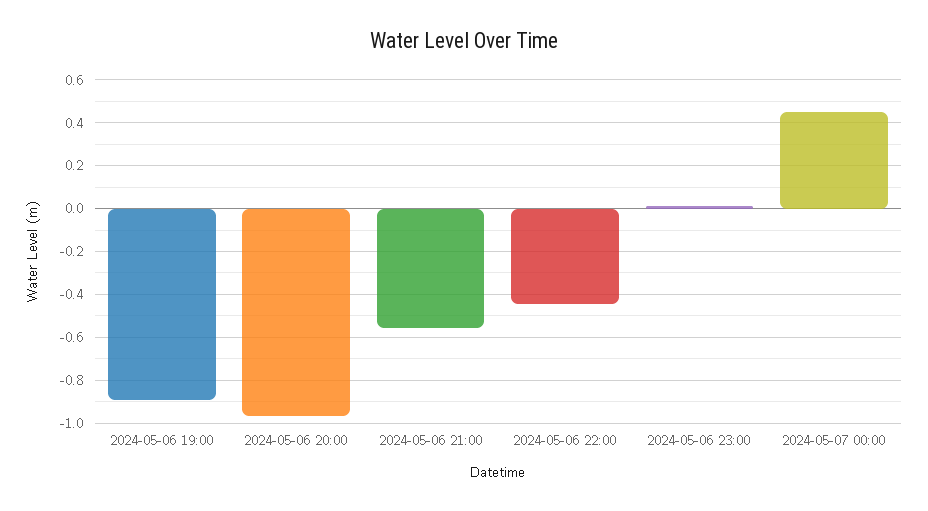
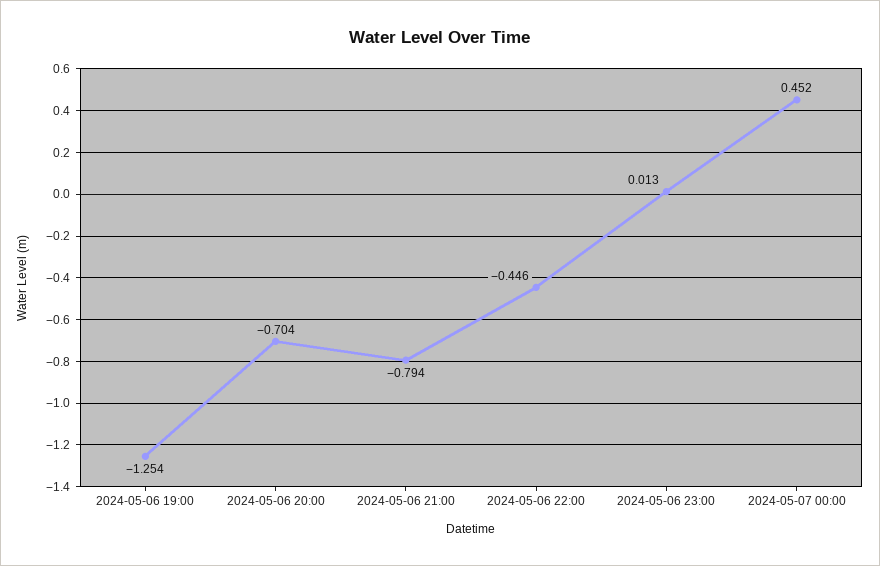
  {
-   "2024-05-06 19:00": -0.9,
+   "2024-05-06 19:00": -1.254,
-   "2024-05-06 20:00": -0.95,
+   "2024-05-06 20:00": -0.704,
-   "2024-05-06 21:00": -0.55,
+   "2024-05-06 21:00": -0.794,
    "2024-05-06 22:00": -0.446,
    "2024-05-06 23:00": 0.013,
    "2024-05-07 00:00": 0.452
  }

